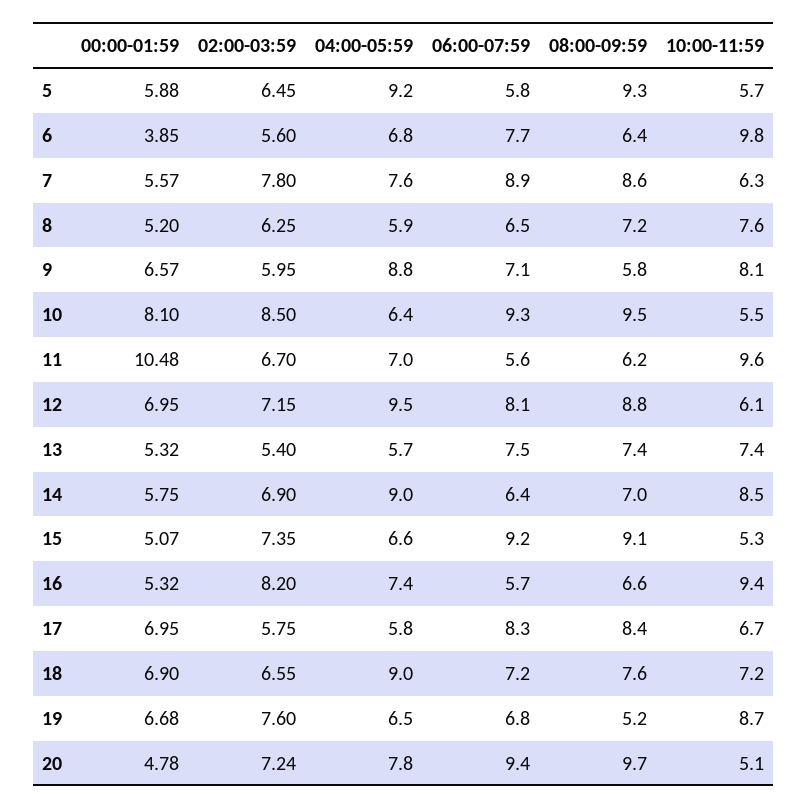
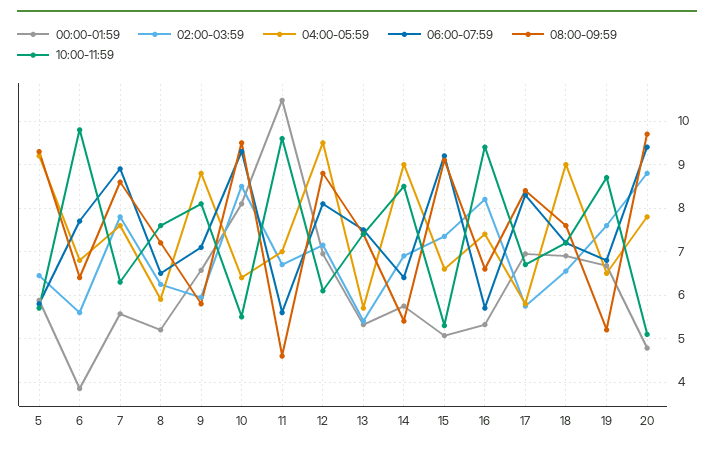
  {
    "00:00-01:59": {
      "5": 5.88,
      "6": 3.85,
      "7": 5.57,
      "8": 5.2,
      "9": 6.57,
      "10": 8.1,
      "11": 10.48,
      "12": 6.95,
      "13": 5.32,
      "14": 5.75,
      "15": 5.07,
      "16": 5.32,
      "17": 6.95,
      "18": 6.9,
      "19": 6.68,
      "20": 4.78
    },
    "02:00-03:59": {
      "5": 6.45,
      "6": 5.6,
      "7": 7.8,
      "8": 6.25,
      "9": 5.95,
      "10": 8.5,
      "11": 6.7,
      "12": 7.15,
      "13": 5.4,
      "14": 6.9,
      "15": 7.35,
      "16": 8.2,
      "17": 5.75,
      "18": 6.55,
      "19": 7.6,
-     "20": 7.24
+     "20": 8.8
    },
    "04:00-05:59": {
      "5": 9.2,
      "6": 6.8,
      "7": 7.6,
      "8": 5.9,
      "9": 8.8,
      "10": 6.4,
      "11": 7,
      "12": 9.5,
      "13": 5.7,
      "14": 9,
      "15": 6.6,
      "16": 7.4,
      "17": 5.8,
      "18": 9,
      "19": 6.5,
      "20": 7.8
    },
    "06:00-07:59": {
      "5": 5.8,
      "6": 7.7,
      "7": 8.9,
      "8": 6.5,
      "9": 7.1,
      "10": 9.3,
      "11": 5.6,
      "12": 8.1,
      "13": 7.5,
      "14": 6.4,
      "15": 9.2,
      "16": 5.7,
      "17": 8.3,
      "18": 7.2,
      "19": 6.8,
      "20": 9.4
    },
    "08:00-09:59": {
      "5": 9.3,
      "6": 6.4,
      "7": 8.6,
      "8": 7.2,
      "9": 5.8,
      "10": 9.5,
-     "11": 6.2,
+     "11": 4.6,
      "12": 8.8,
      "13": 7.4,
-     "14": 7,
+     "14": 5.4,
      "15": 9.1,
      "16": 6.6,
      "17": 8.4,
      "18": 7.6,
      "19": 5.2,
      "20": 9.7
    },
    "10:00-11:59": {
      "5": 5.7,
      "6": 9.8,
      "7": 6.3,
      "8": 7.6,
      "9": 8.1,
      "10": 5.5,
      "11": 9.6,
      "12": 6.1,
      "13": 7.4,
      "14": 8.5,
      "15": 5.3,
      "16": 9.4,
      "17": 6.7,
      "18": 7.2,
      "19": 8.7,
      "20": 5.1
    }
  }

